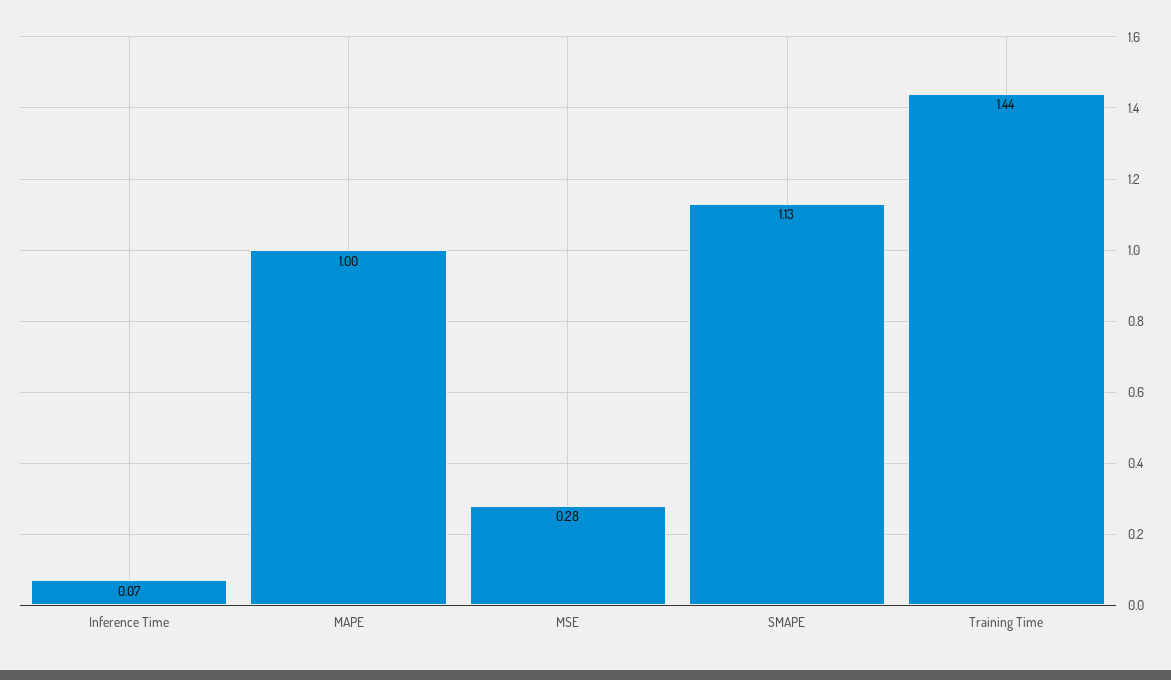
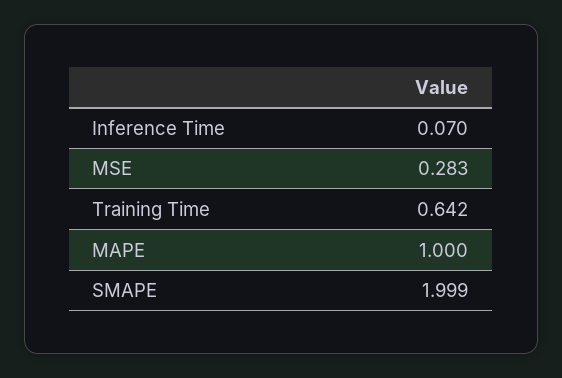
  {
    "Inference Time": 0.07,
    "MAPE": 1,
    "MSE": 0.283,
-   "SMAPE": 1.13,
+   "SMAPE": 1.999,
-   "Training Time": 1.44
+   "Training Time": 0.642
  }

